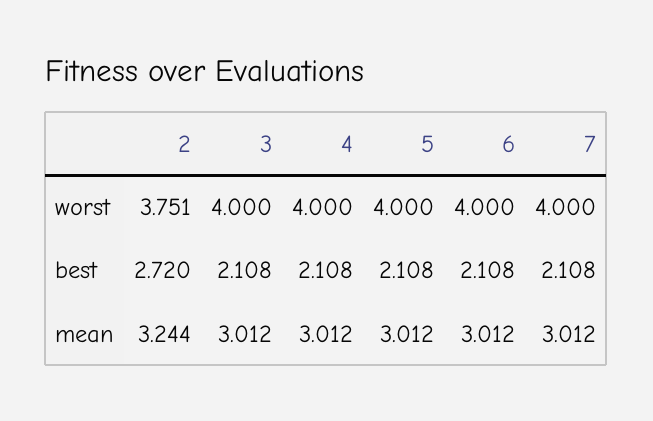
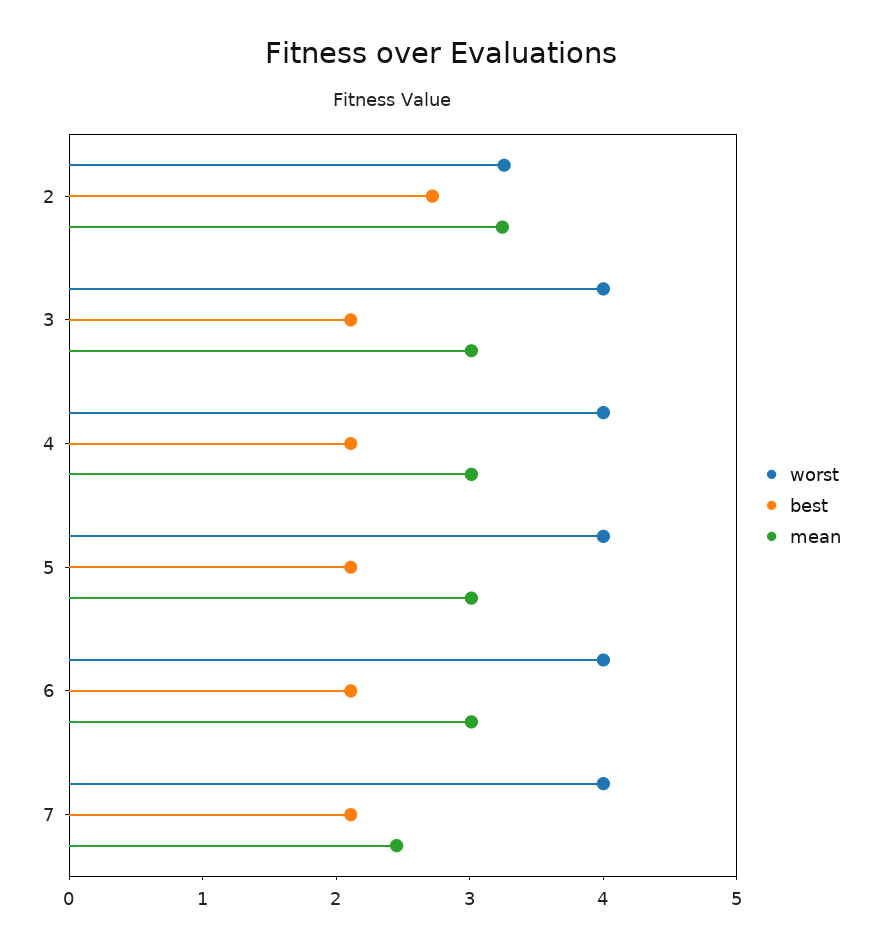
  {
    "worst": {
-     "2": 3.751,
+     "2": 3.2,
      "3": 4,
      "4": 4,
      "5": 4,
      "6": 4,
      "7": 4
    },
    "best": {
      "2": 2.72,
      "3": 2.108,
      "4": 2.108,
      "5": 2.108,
      "6": 2.108,
      "7": 2.108
    },
    "mean": {
      "2": 3.244,
      "3": 3.012,
      "4": 3.012,
      "5": 3.012,
      "6": 3.012,
-     "7": 3.012
+     "7": 2.4
    }
  }

